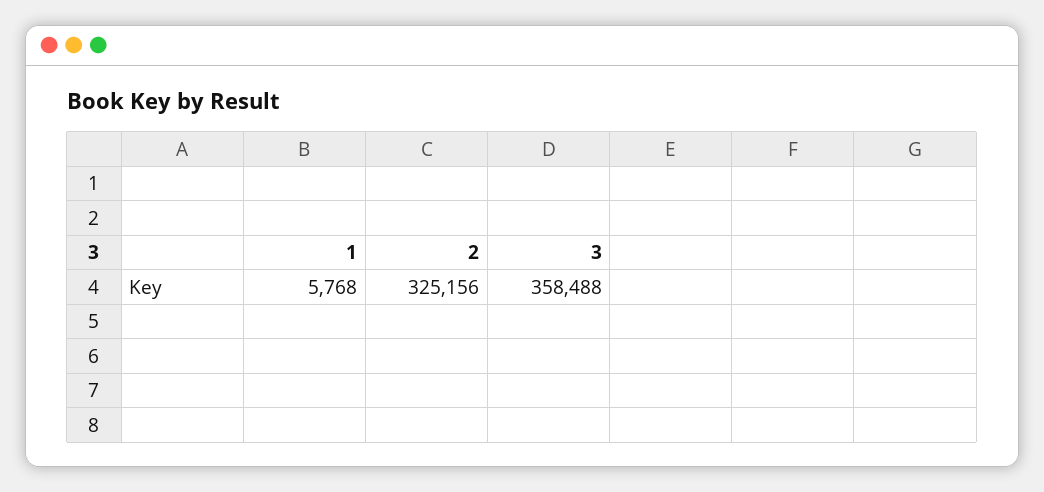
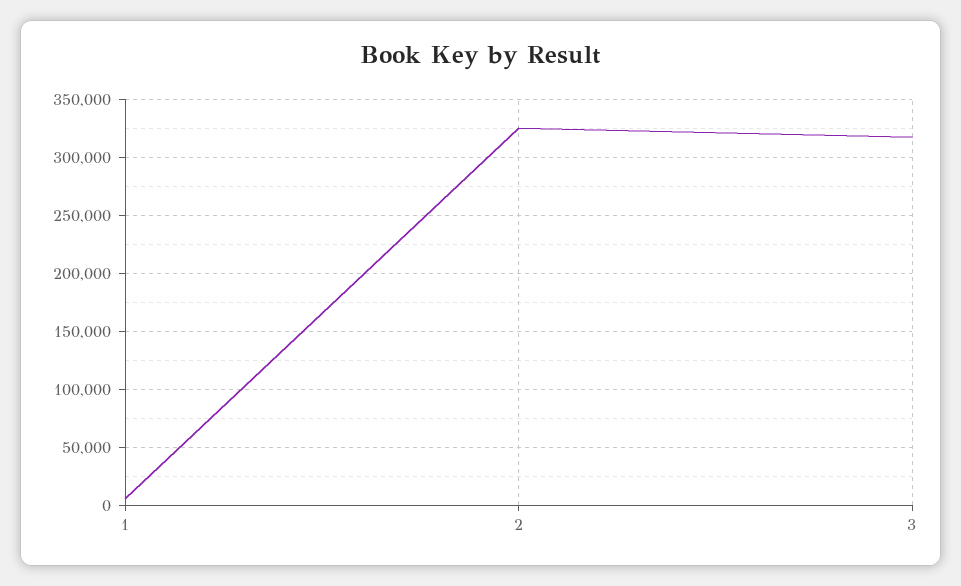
  {
    "1": 5768,
    "2": 325156,
-   "3": 358488
+   "3": 320000
  }

